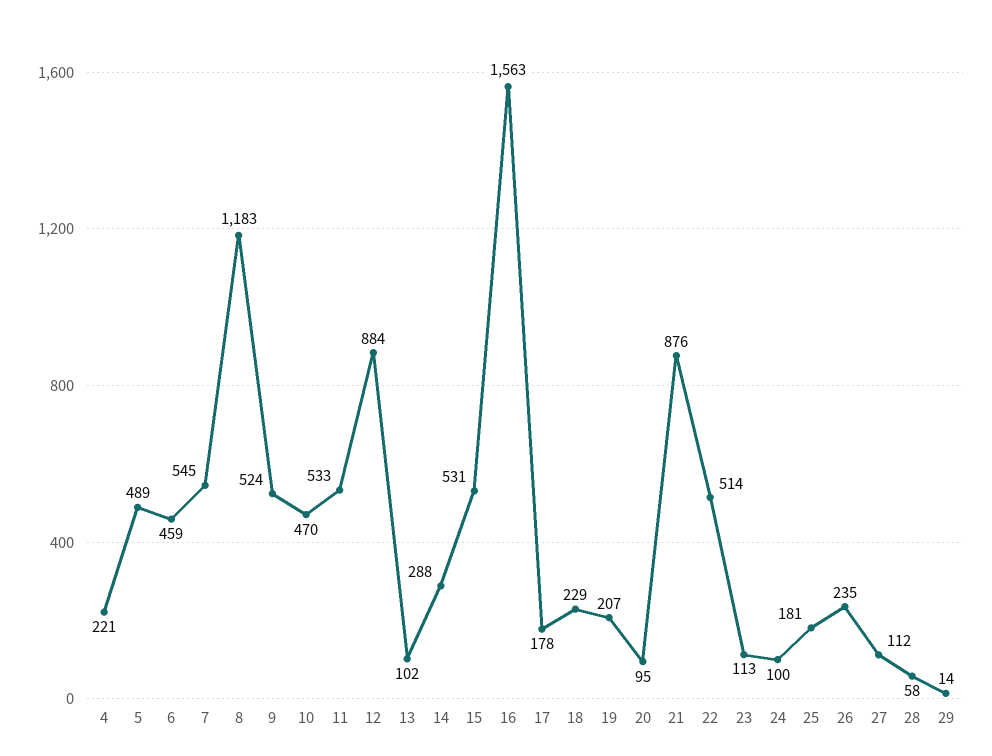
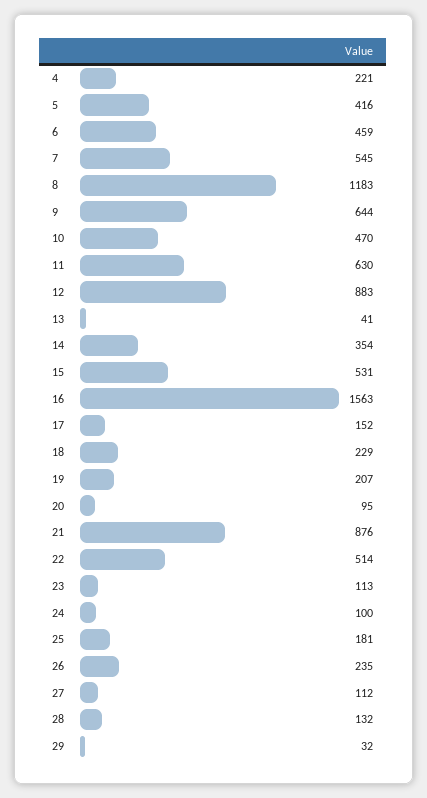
  {
    "4": 221,
-   "5": 489,
+   "5": 416,
    "6": 459,
    "7": 545,
    "8": 1183,
-   "9": 524,
+   "9": 644,
    "10": 470,
-   "11": 533,
+   "11": 630,
-   "12": 884,
+   "12": 883,
-   "13": 102,
+   "13": 41,
-   "14": 288,
+   "14": 354,
    "15": 531,
    "16": 1563,
-   "17": 178,
+   "17": 152,
    "18": 229,
    "19": 207,
    "20": 95,
    "21": 876,
    "22": 514,
    "23": 113,
    "24": 100,
    "25": 181,
    "26": 235,
    "27": 112,
-   "28": 58,
+   "28": 132,
-   "29": 14
+   "29": 32
  }

